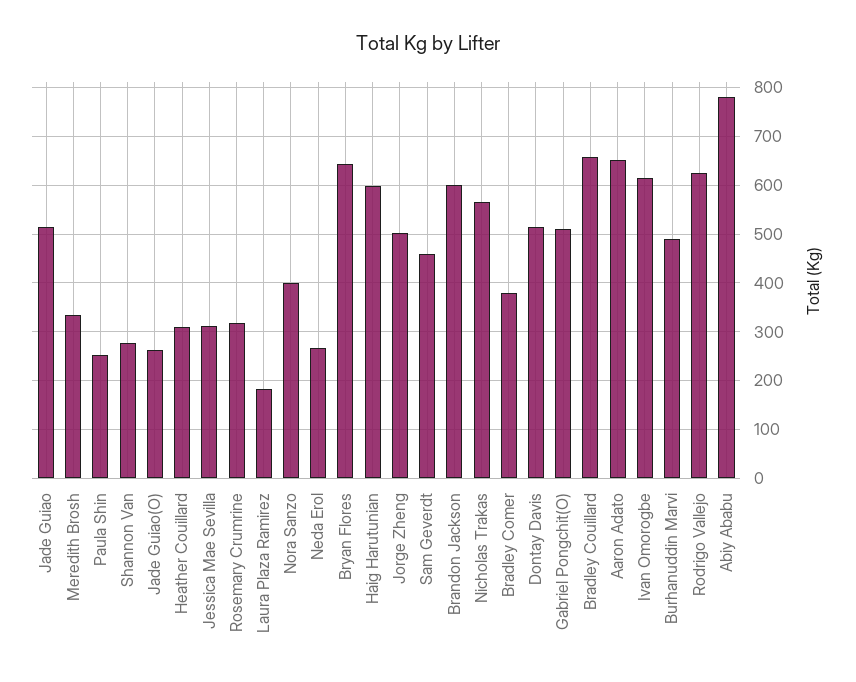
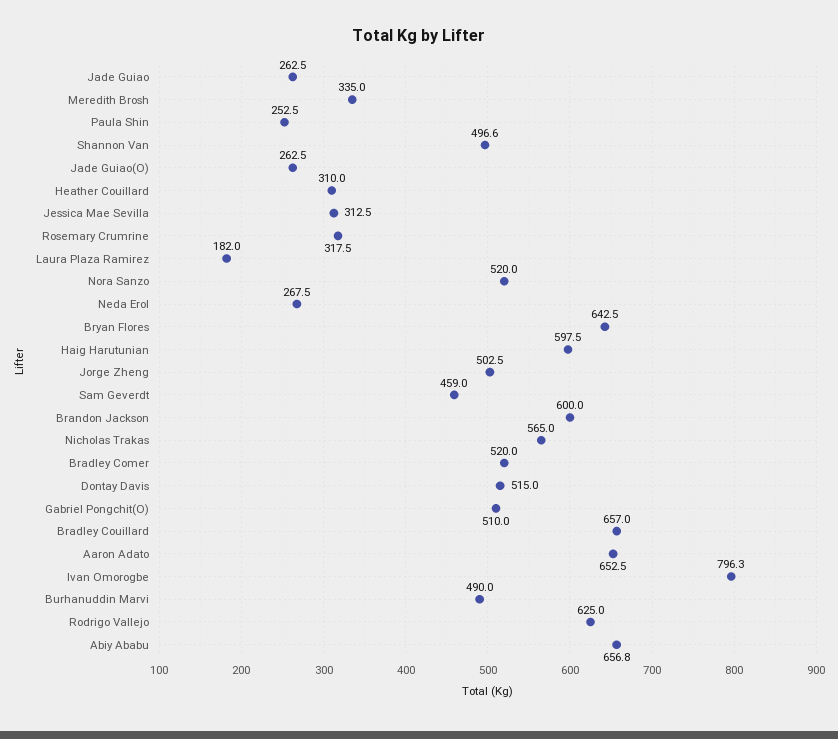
  {
-   "Jade Guiao": 520,
+   "Jade Guiao": 262.5,
    "Meredith Brosh": 335,
    "Paula Shin": 252.5,
-   "Shannon Van": 280,
+   "Shannon Van": 496.6,
    "Jade Guiao(O)": 262.5,
    "Heather Couillard": 310,
    "Jessica Mae Sevilla": 312.5,
    "Rosemary Crumrine": 317.5,
    "Laura Plaza Ramirez": 182,
-   "Nora Sanzo": 400,
+   "Nora Sanzo": 520,
    "Neda Erol": 267.5,
    "Bryan Flores": 642.5,
    "Haig Harutunian": 597.5,
    "Jorge Zheng": 502.5,
    "Sam Geverdt": 459,
    "Brandon Jackson": 600,
    "Nicholas Trakas": 565,
-   "Bradley Comer": 380,
+   "Bradley Comer": 520,
    "Dontay Davis": 515,
    "Gabriel Pongchit(O)": 510,
    "Bradley Couillard": 657,
    "Aaron Adato": 652.5,
-   "Ivan Omorogbe": 620,
+   "Ivan Omorogbe": 796.3,
    "Burhanuddin Marvi": 490,
    "Rodrigo Vallejo": 625,
-   "Abiy Ababu": 780
+   "Abiy Ababu": 656.8
  }

